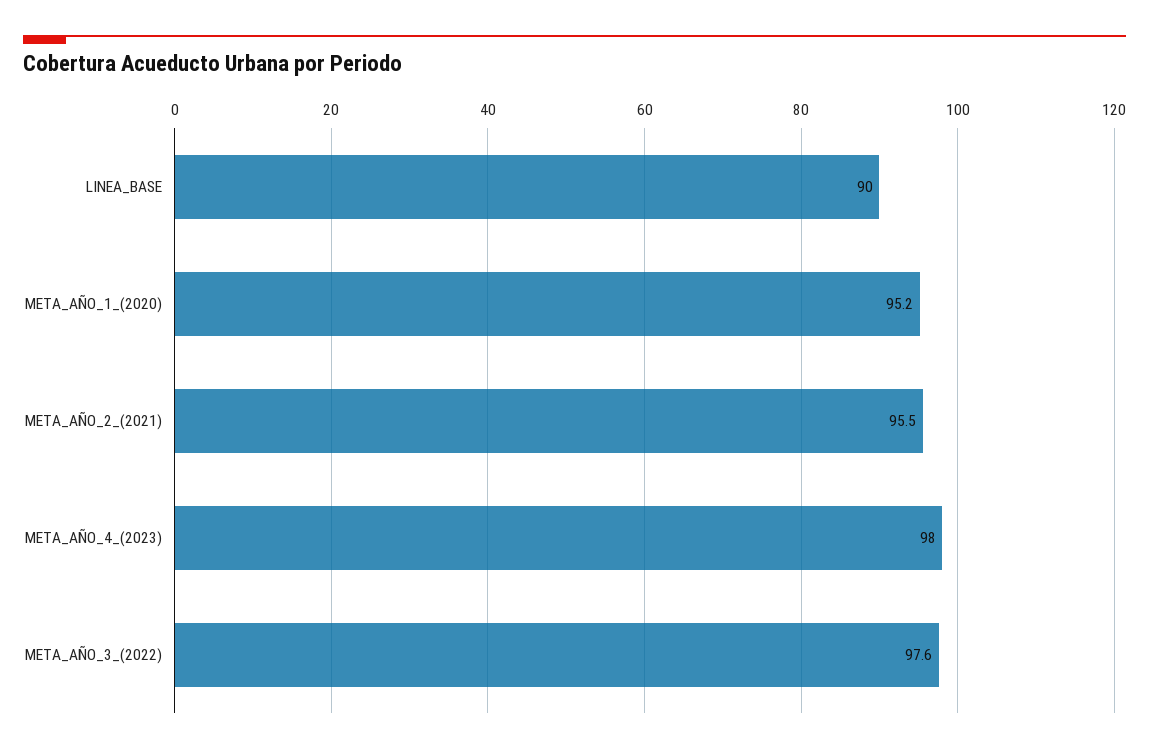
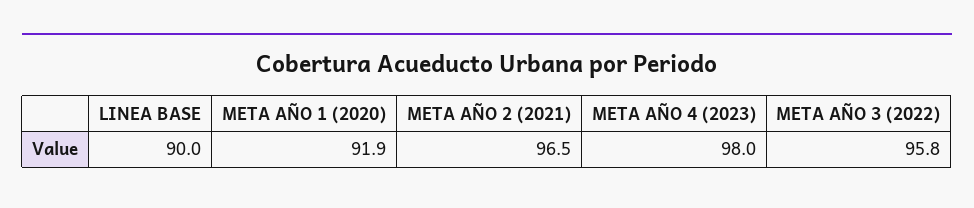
  {
    "LINEA_BASE": 90,
-   "META_AÑO_1_(2020)": 95.2,
+   "META_AÑO_1_(2020)": 91.9,
-   "META_AÑO_2_(2021)": 95.5,
+   "META_AÑO_2_(2021)": 96.5,
    "META_AÑO_4_(2023)": 98,
-   "META_AÑO_3_(2022)": 97.6
+   "META_AÑO_3_(2022)": 95.8
  }

